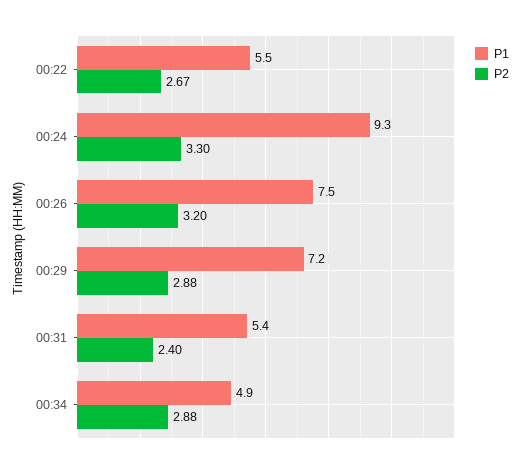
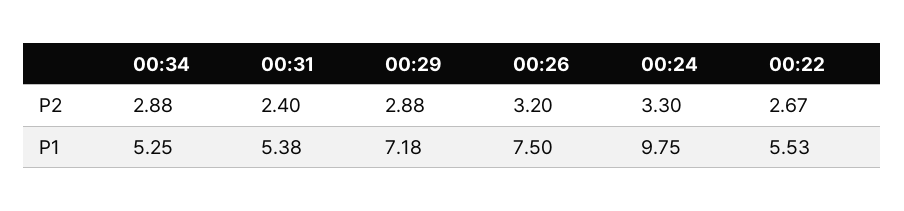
  {
    "P1": {
      "00:22": 5.53,
-     "00:24": 9.3,
+     "00:24": 9.75,
      "00:26": 7.5,
      "00:29": 7.18,
      "00:31": 5.38,
-     "00:34": 4.9
+     "00:34": 5.25
    },
    "P2": {
      "00:22": 2.67,
      "00:24": 3.3,
      "00:26": 3.2,
      "00:29": 2.88,
      "00:31": 2.4,
      "00:34": 2.88
    }
  }

